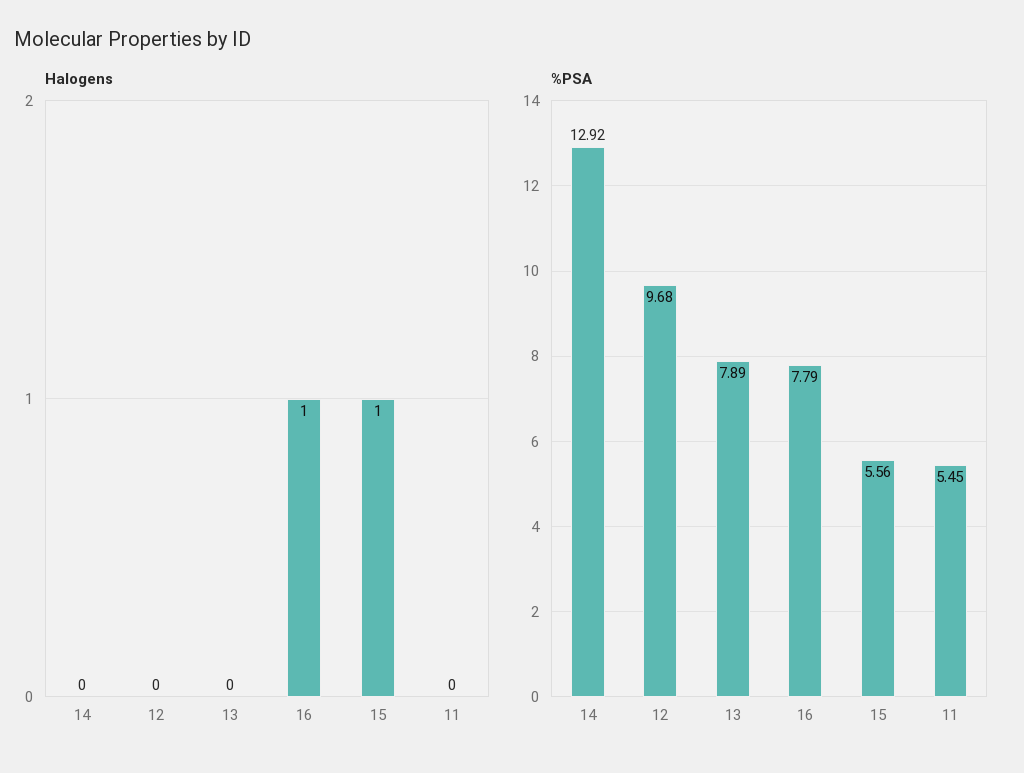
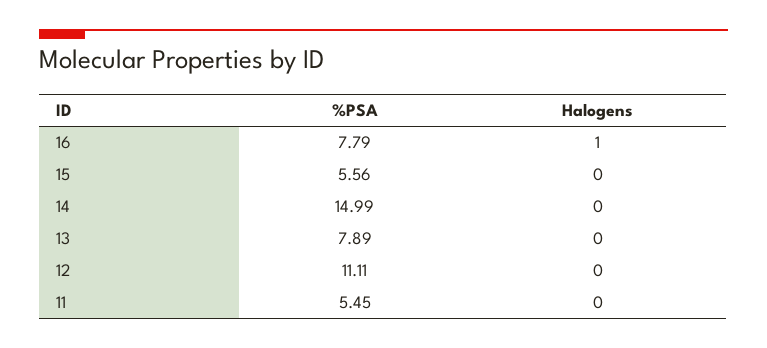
  {
    "Halogens": {
      "14": 0,
      "12": 0,
      "13": 0,
      "16": 1,
-     "15": 1,
+     "15": 0,
      "11": 0
    },
    "%PSA": {
-     "14": 12.92,
+     "14": 14.99,
-     "12": 9.68,
+     "12": 11.11,
      "13": 7.89,
      "16": 7.79,
      "15": 5.56,
      "11": 5.45
    }
  }

